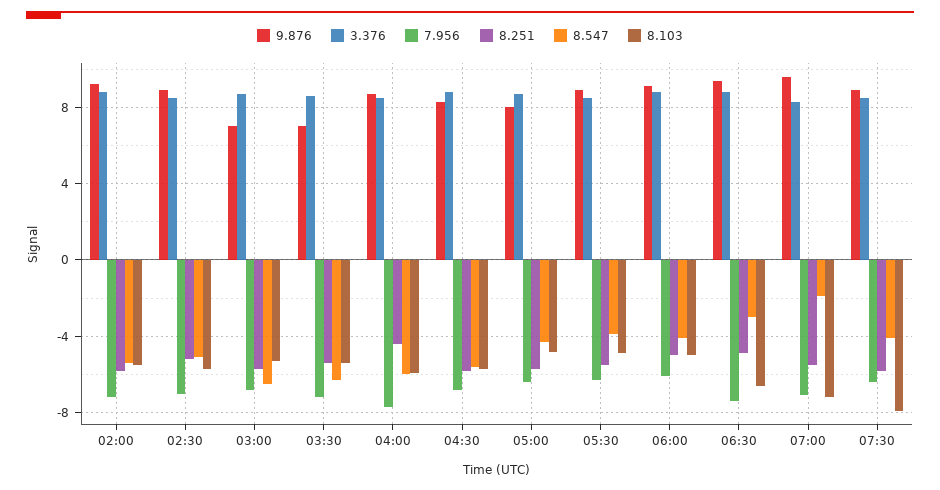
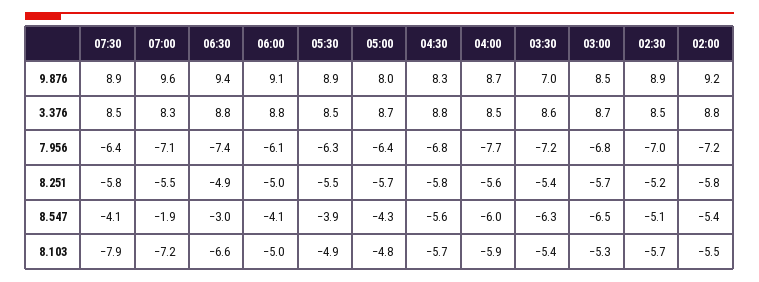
  {
    "9.876": {
      "02:00": 9.2,
      "02:30": 8.9,
-     "03:00": 7,
+     "03:00": 8.5,
      "03:30": 7,
      "04:00": 8.7,
      "04:30": 8.3,
      "05:00": 8,
      "05:30": 8.9,
      "06:00": 9.1,
      "06:30": 9.4,
      "07:00": 9.6,
      "07:30": 8.9
    },
    "3.376": {
      "02:00": 8.8,
      "02:30": 8.5,
      "03:00": 8.7,
      "03:30": 8.6,
      "04:00": 8.5,
      "04:30": 8.8,
      "05:00": 8.7,
      "05:30": 8.5,
      "06:00": 8.8,
      "06:30": 8.8,
      "07:00": 8.3,
      "07:30": 8.5
    },
    "7.956": {
      "02:00": -7.2,
      "02:30": -7,
      "03:00": -6.8,
      "03:30": -7.2,
      "04:00": -7.7,
      "04:30": -6.8,
      "05:00": -6.4,
      "05:30": -6.3,
      "06:00": -6.1,
      "06:30": -7.4,
      "07:00": -7.1,
      "07:30": -6.4
    },
    "8.251": {
      "02:00": -5.8,
      "02:30": -5.2,
      "03:00": -5.7,
      "03:30": -5.4,
-     "04:00": -4.5,
+     "04:00": -5.6,
      "04:30": -5.8,
      "05:00": -5.7,
      "05:30": -5.5,
      "06:00": -5,
      "06:30": -4.9,
      "07:00": -5.5,
      "07:30": -5.8
    },
    "8.547": {
      "02:00": -5.4,
      "02:30": -5.1,
      "03:00": -6.5,
      "03:30": -6.3,
      "04:00": -6,
      "04:30": -5.6,
      "05:00": -4.3,
      "05:30": -3.9,
      "06:00": -4.1,
      "06:30": -3,
      "07:00": -1.9,
      "07:30": -4.1
    },
    "8.103": {
      "02:00": -5.5,
      "02:30": -5.7,
      "03:00": -5.3,
      "03:30": -5.4,
      "04:00": -5.9,
      "04:30": -5.7,
      "05:00": -4.8,
      "05:30": -4.9,
      "06:00": -5,
      "06:30": -6.6,
      "07:00": -7.2,
      "07:30": -7.9
    }
  }

